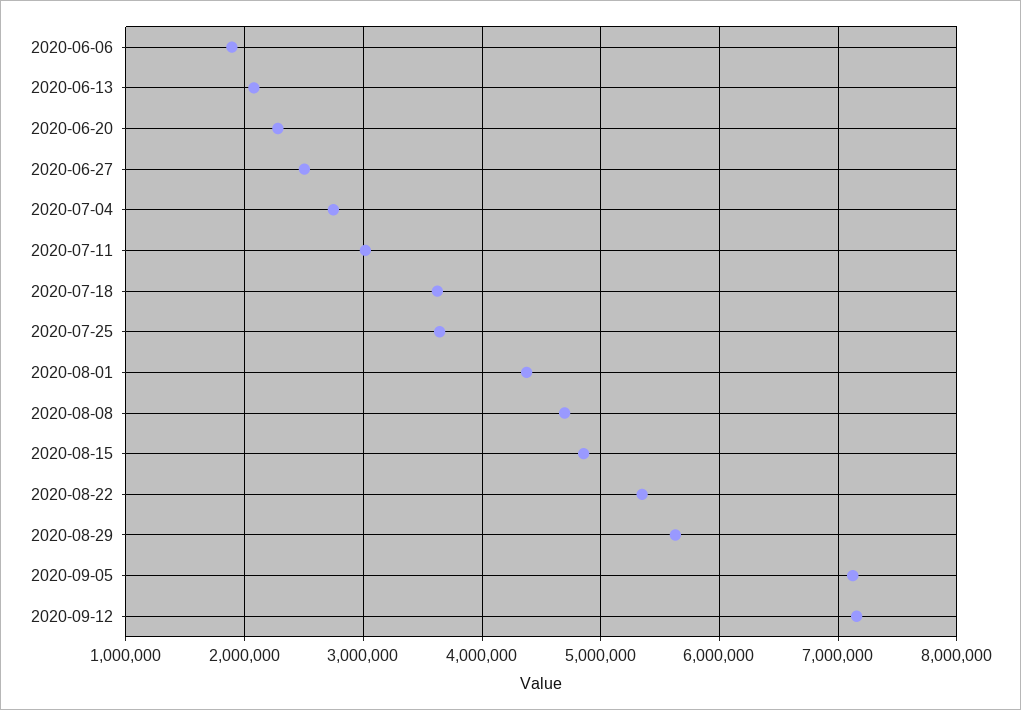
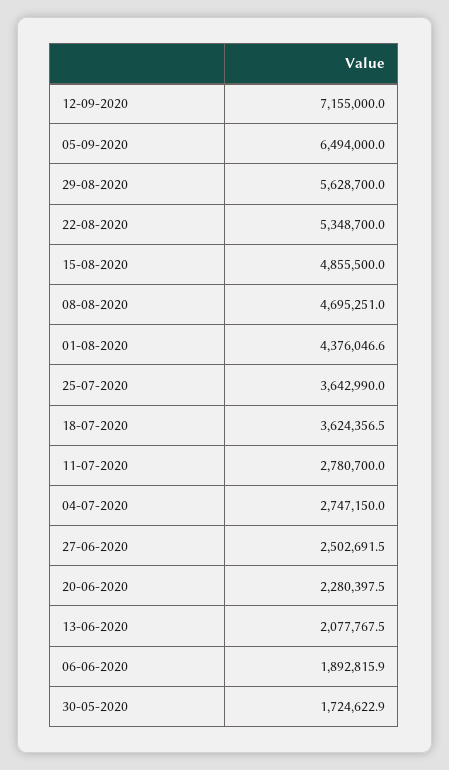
  {
    "2020-06-06": 1892815.9,
    "2020-06-13": 2077767.5,
    "2020-06-20": 2280397.5,
    "2020-06-27": 2502691.5,
    "2020-07-04": 2747150,
-   "2020-07-11": 3000000,
+   "2020-07-11": 2780700,
    "2020-07-18": 3624356.5,
    "2020-07-25": 3642990,
    "2020-08-01": 4376046.6,
    "2020-08-08": 4695251,
    "2020-08-15": 4855500,
    "2020-08-22": 5348700,
    "2020-08-29": 5628700,
-   "2020-09-05": 7100000,
+   "2020-09-05": 6494000,
-   "2020-09-12": 7155000
+   "2020-09-12": 7155000,
+   "30-05-2020": 1724622.9
  }

